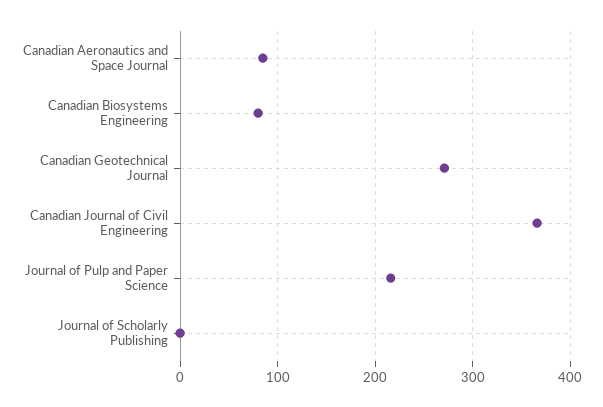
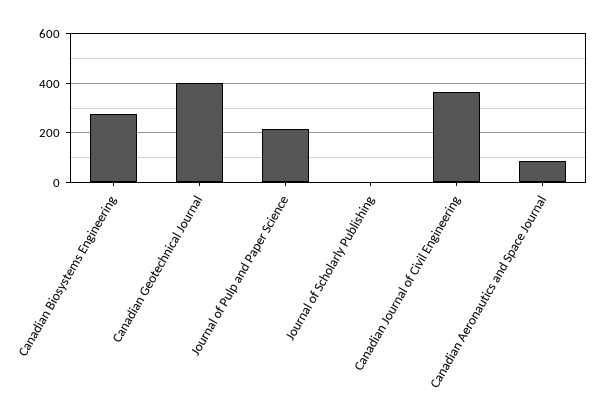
  {
    "Canadian Aeronautics and Space Journal": 90,
-   "Canadian Biosystems Engineering": 80,
+   "Canadian Biosystems Engineering": 275,
-   "Canadian Geotechnical Journal": 270,
+   "Canadian Geotechnical Journal": 400,
    "Canadian Journal of Civil Engineering": 370,
    "Journal of Pulp and Paper Science": 220,
    "Journal of Scholarly Publishing": 0
  }

